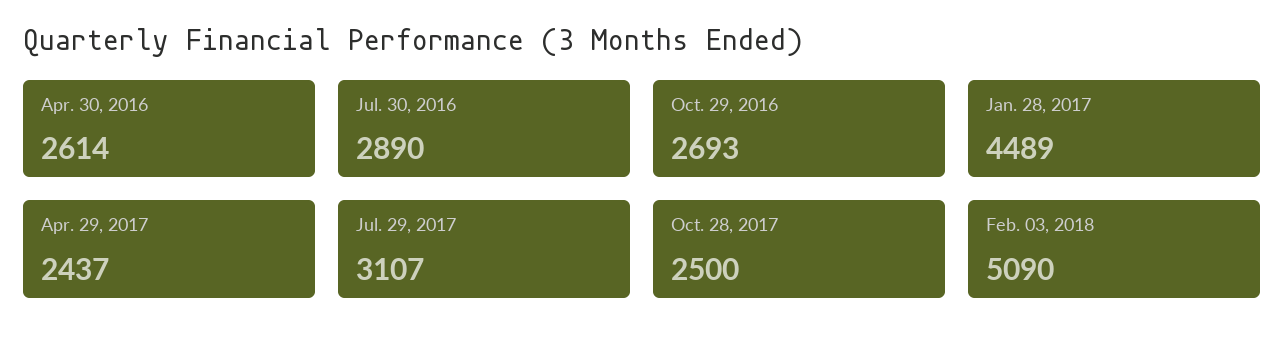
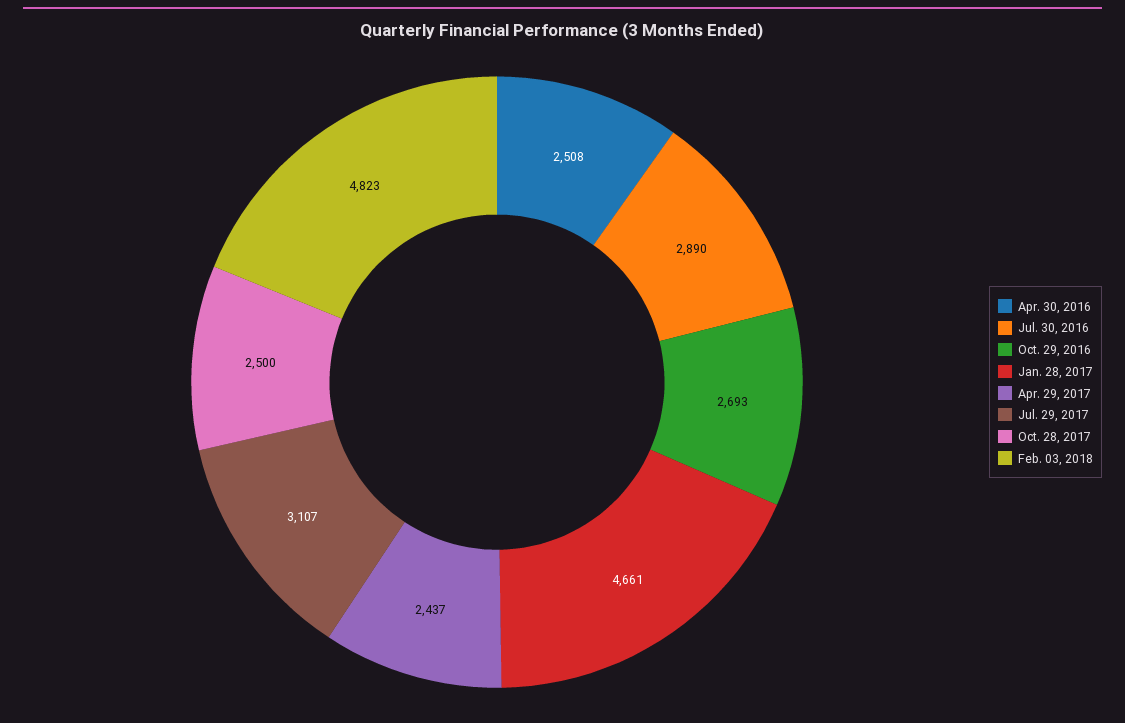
  {
-   "Apr. 30, 2016": 2614,
+   "Apr. 30, 2016": 2508,
    "Jul. 30, 2016": 2890,
    "Oct. 29, 2016": 2693,
-   "Jan. 28, 2017": 4489,
+   "Jan. 28, 2017": 4661,
    "Apr. 29, 2017": 2437,
    "Jul. 29, 2017": 3107,
    "Oct. 28, 2017": 2500,
-   "Feb. 03, 2018": 5090
+   "Feb. 03, 2018": 4823
  }

